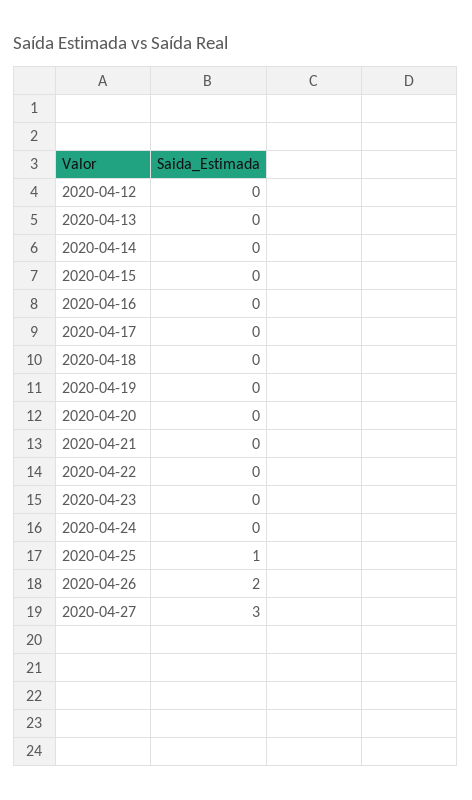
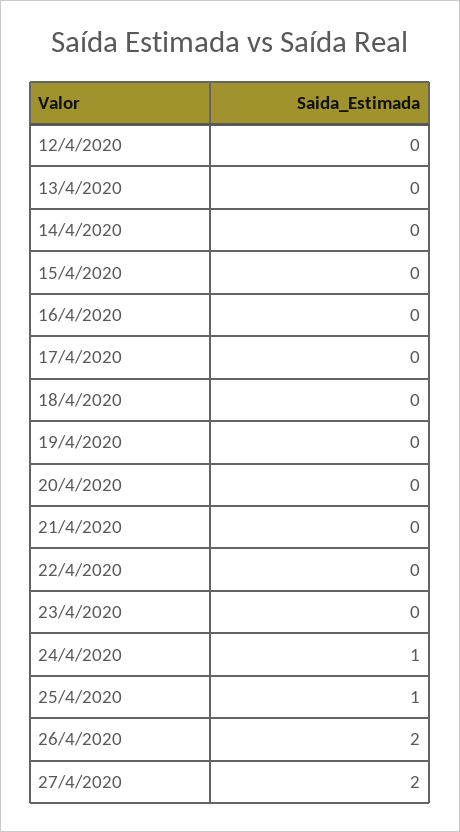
  {
    "2020-04-12": 0,
    "2020-04-13": 0,
    "2020-04-14": 0,
    "2020-04-15": 0,
    "2020-04-16": 0,
    "2020-04-17": 0,
    "2020-04-18": 0,
    "2020-04-19": 0,
    "2020-04-20": 0,
    "2020-04-21": 0,
    "2020-04-22": 0,
    "2020-04-23": 0,
-   "2020-04-24": 0,
+   "2020-04-24": 1,
    "2020-04-25": 1,
    "2020-04-26": 2,
-   "2020-04-27": 3
+   "2020-04-27": 2
  }

